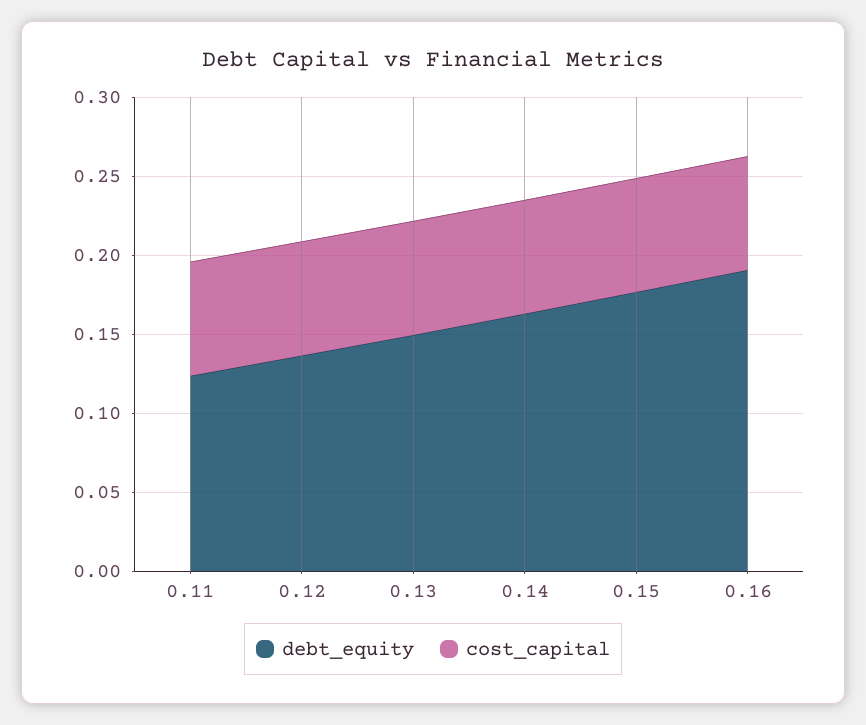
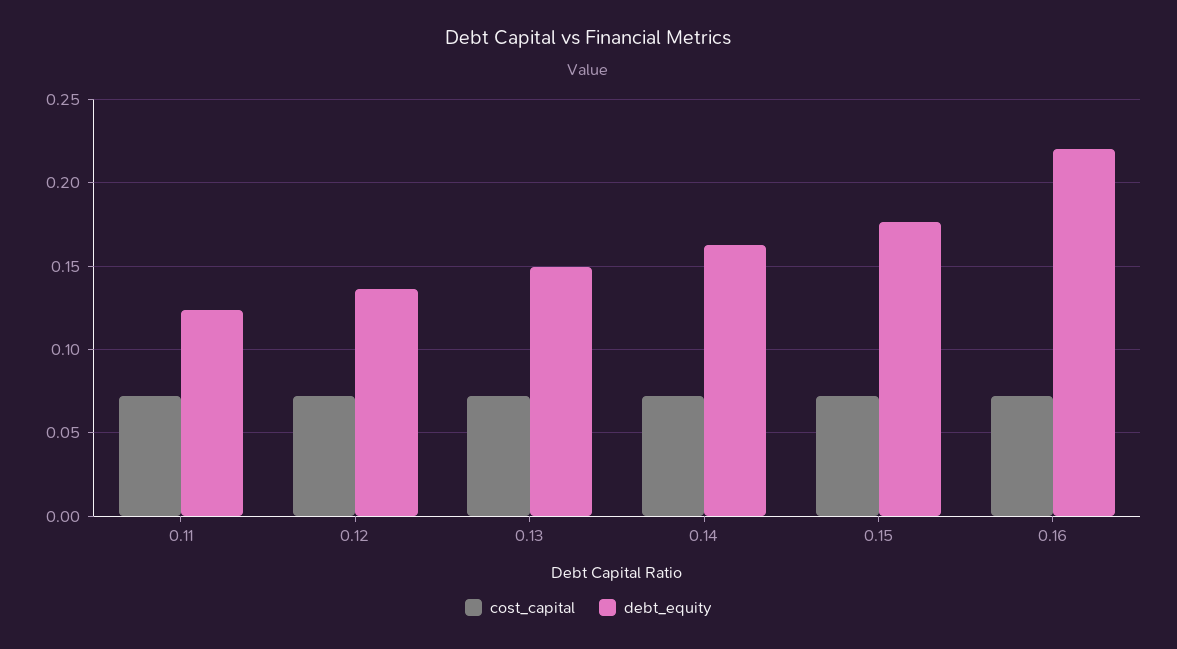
  {
    "debt_equity": {
      "0.11": 0.125,
      "0.12": 0.135,
      "0.13": 0.15,
      "0.14": 0.165,
      "0.15": 0.175,
-     "0.16": 0.19
+     "0.16": 0.22
    },
    "cost_capital": {
      "0.11": 0.07,
      "0.12": 0.07,
      "0.13": 0.07,
      "0.14": 0.07,
      "0.15": 0.07,
      "0.16": 0.07
    }
  }

